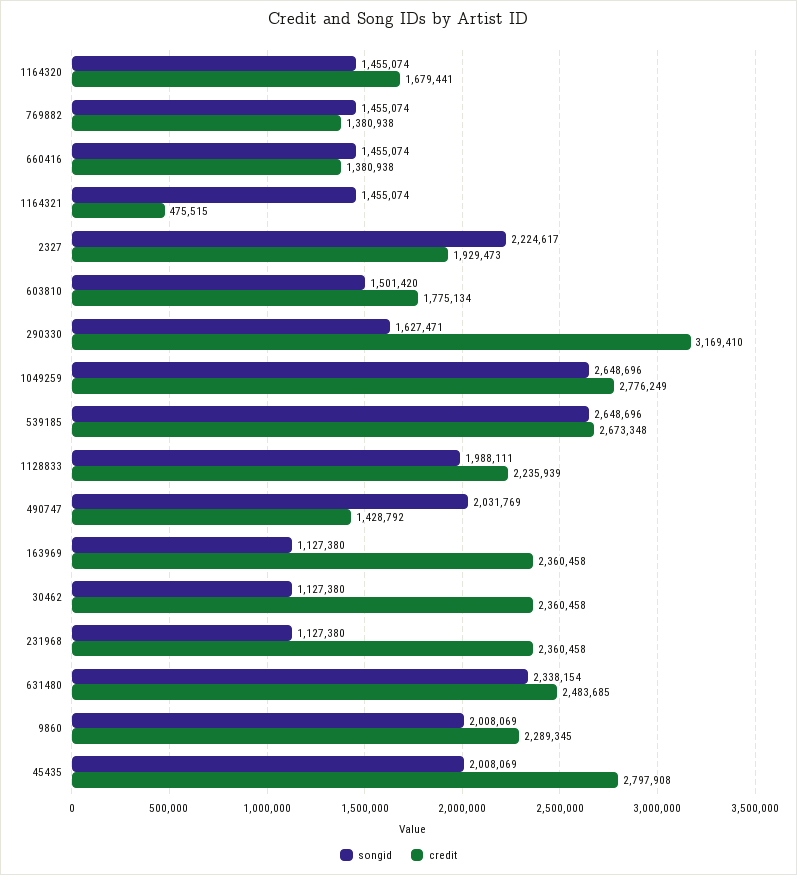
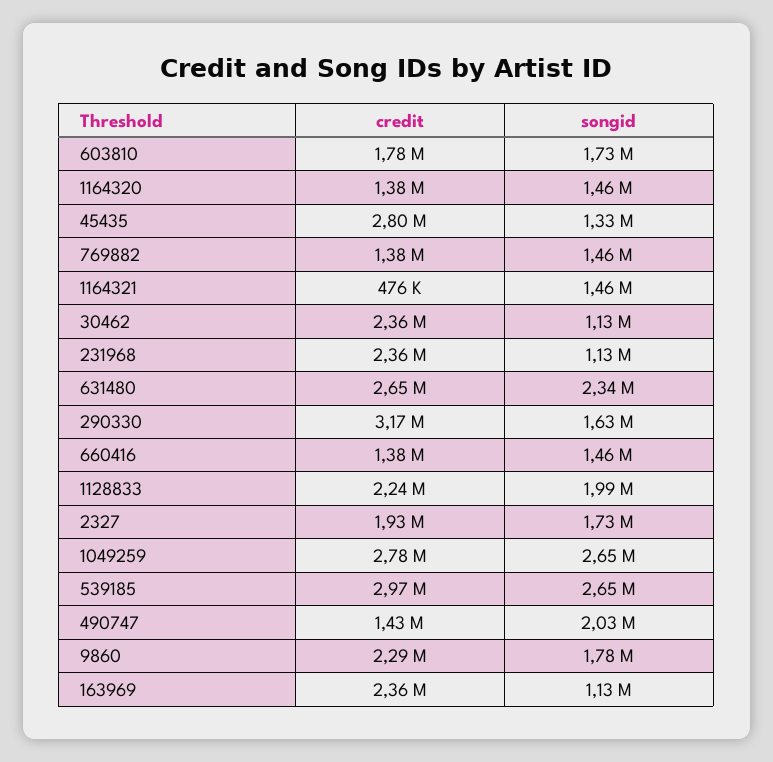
  {
    "songid": {
      "1164320": 1455074,
      "769882": 1455074,
      "660416": 1455074,
      "1164321": 1455074,
-     "2327": 2224617,
+     "2327": 1730000,
-     "603810": 1501420,
+     "603810": 1730000,
      "290330": 1627471,
      "1049259": 2648696,
      "539185": 2648696,
      "1128833": 1988111,
      "490747": 2031769,
      "163969": 1127380,
      "30462": 1127380,
      "231968": 1127380,
      "631480": 2338154,
-     "9860": 2008069,
+     "9860": 1780000,
-     "45435": 2008069
+     "45435": 1330000
    },
    "credit": {
-     "1164320": 1679441,
+     "1164320": 1380000,
      "769882": 1380938,
      "660416": 1380938,
      "1164321": 475515,
      "2327": 1929473,
      "603810": 1775134,
      "290330": 3169410,
      "1049259": 2776249,
-     "539185": 2673348,
+     "539185": 2970000,
      "1128833": 2235939,
      "490747": 1428792,
      "163969": 2360458,
      "30462": 2360458,
      "231968": 2360458,
-     "631480": 2483685,
+     "631480": 2650000,
      "9860": 2289345,
      "45435": 2797908
    }
  }

